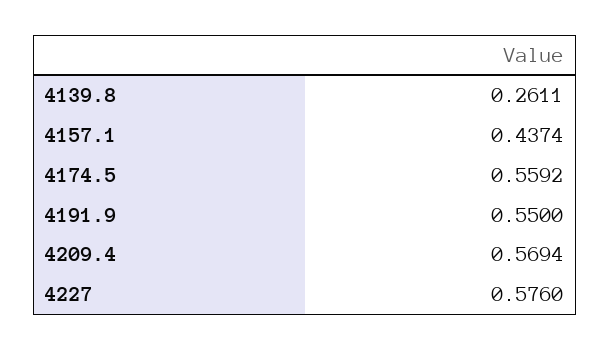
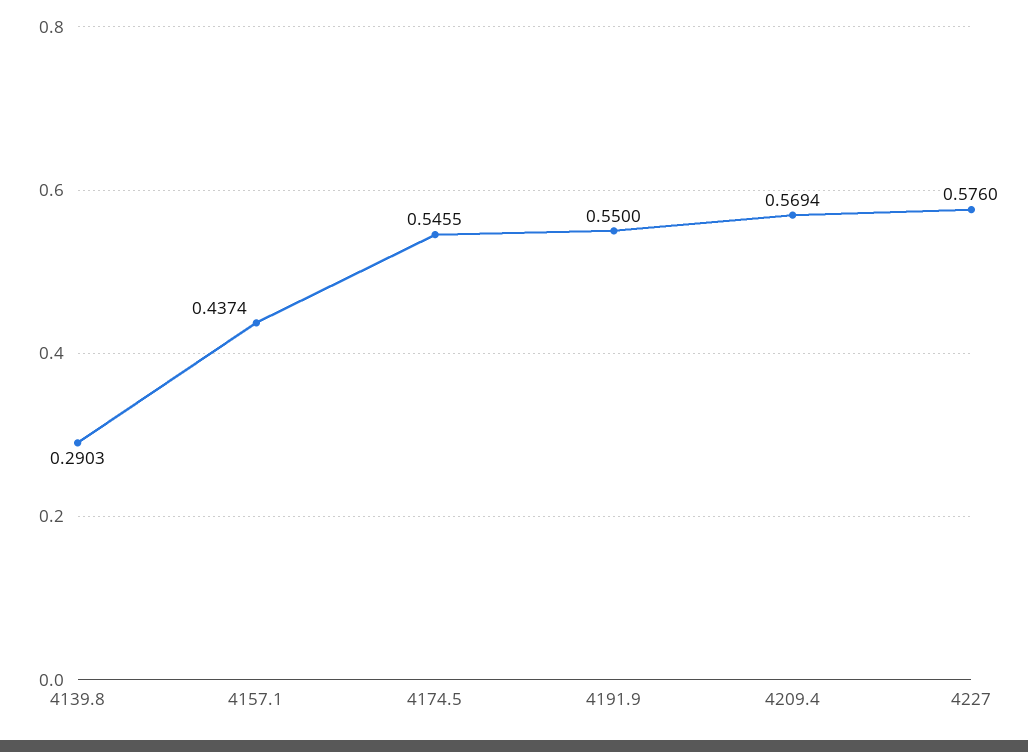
  {
-   "4139.8": 0.2611,
+   "4139.8": 0.2903,
    "4157.1": 0.4374,
-   "4174.5": 0.5592,
+   "4174.5": 0.5455,
    "4191.9": 0.55,
    "4209.4": 0.5694,
    "4227": 0.576
  }

